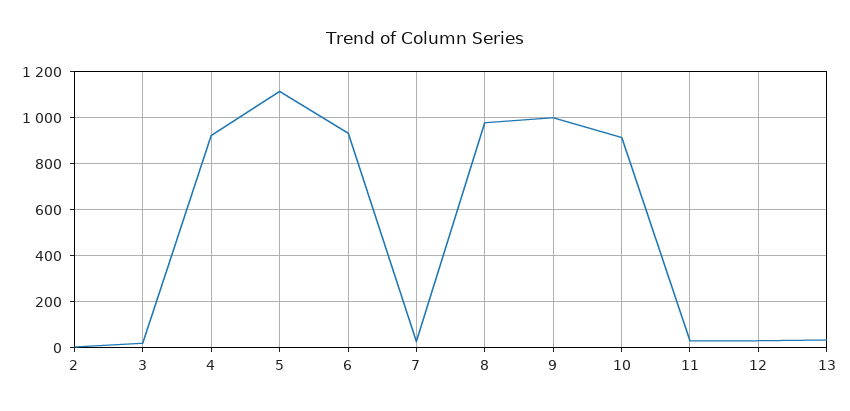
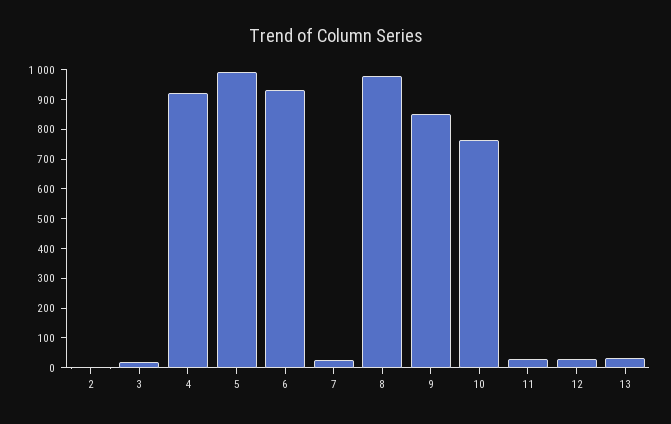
  {
    "2": 0,
    "3": 0,
    "4": 900,
-   "5": 1100,
+   "5": 1000,
    "6": 950,
    "7": 50,
    "8": 1000,
-   "9": 1000,
+   "9": 850,
-   "10": 900,
+   "10": 750,
    "11": 50,
    "12": 50,
    "13": 50
  }

